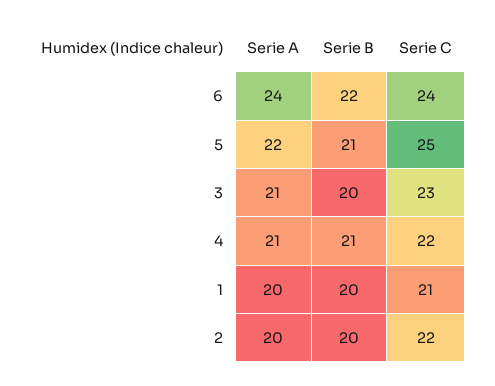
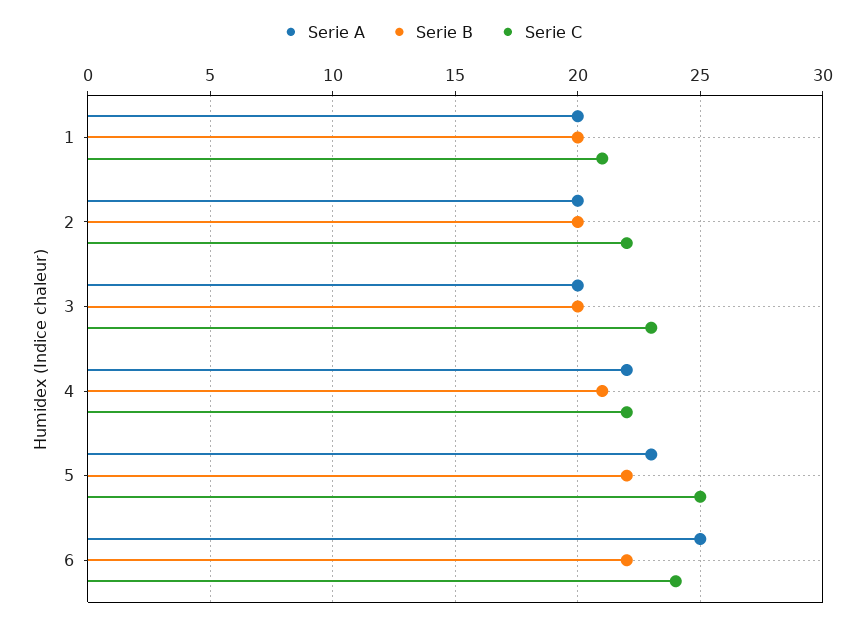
  {
    "Serie A": {
-     "6": 24,
+     "6": 25,
-     "5": 22,
+     "5": 23,
-     "3": 21,
+     "3": 20,
-     "4": 21,
+     "4": 22,
      "1": 20,
      "2": 20
    },
    "Serie B": {
      "6": 22,
-     "5": 21,
+     "5": 22,
      "3": 20,
      "4": 21,
      "1": 20,
      "2": 20
    },
    "Serie C": {
      "6": 24,
      "5": 25,
      "3": 23,
      "4": 22,
      "1": 21,
      "2": 22
    }
  }

